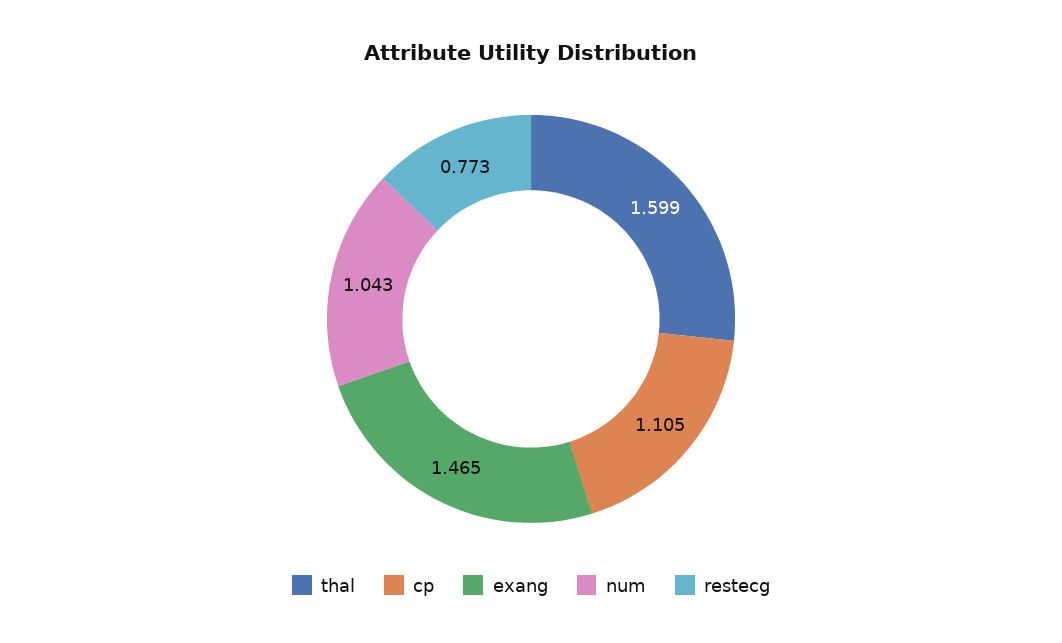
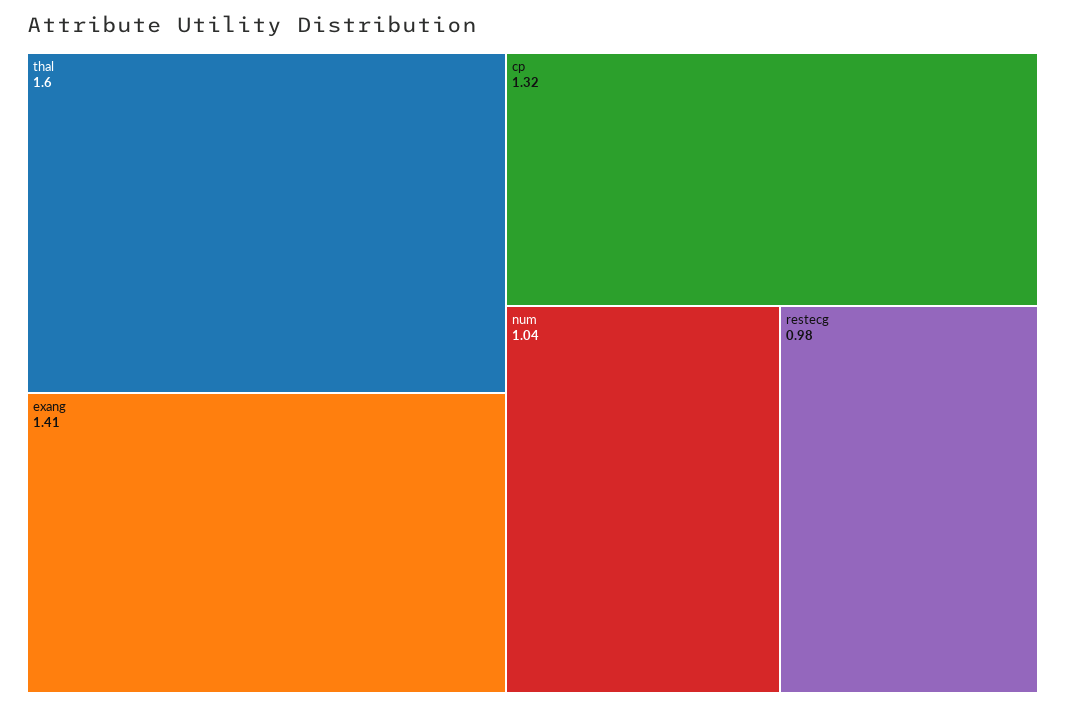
  {
    "thal": 1.599,
-   "cp": 1.105,
+   "cp": 1.32,
-   "exang": 1.465,
+   "exang": 1.41,
    "num": 1.043,
-   "restecg": 0.773
+   "restecg": 0.98
  }

